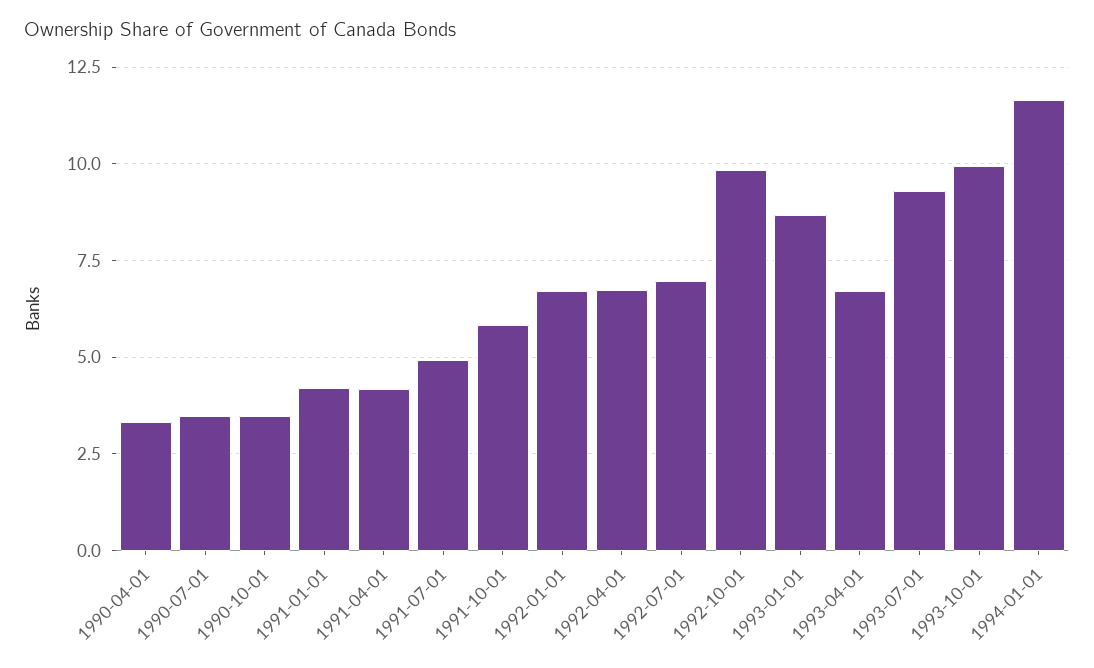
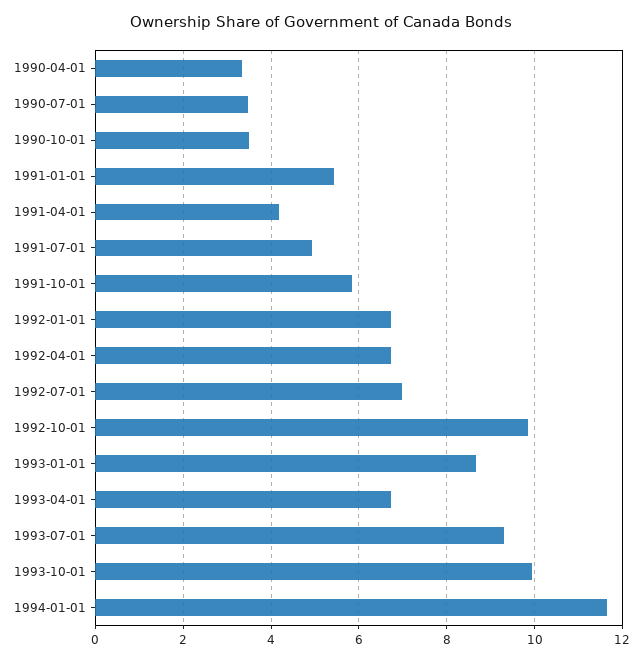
  {
    "1990-04-01": 3.4,
    "1990-07-01": 3.4,
    "1990-10-01": 3.4,
-   "1991-01-01": 4.25,
+   "1991-01-01": 5.4,
    "1991-04-01": 4.2,
    "1991-07-01": 5,
    "1991-10-01": 5.8,
    "1992-01-01": 6.8,
    "1992-04-01": 6.8,
    "1992-07-01": 7,
    "1992-10-01": 9.8,
    "1993-01-01": 8.6,
    "1993-04-01": 6.8,
    "1993-07-01": 9.4,
    "1993-10-01": 10,
    "1994-01-01": 11.6
  }

